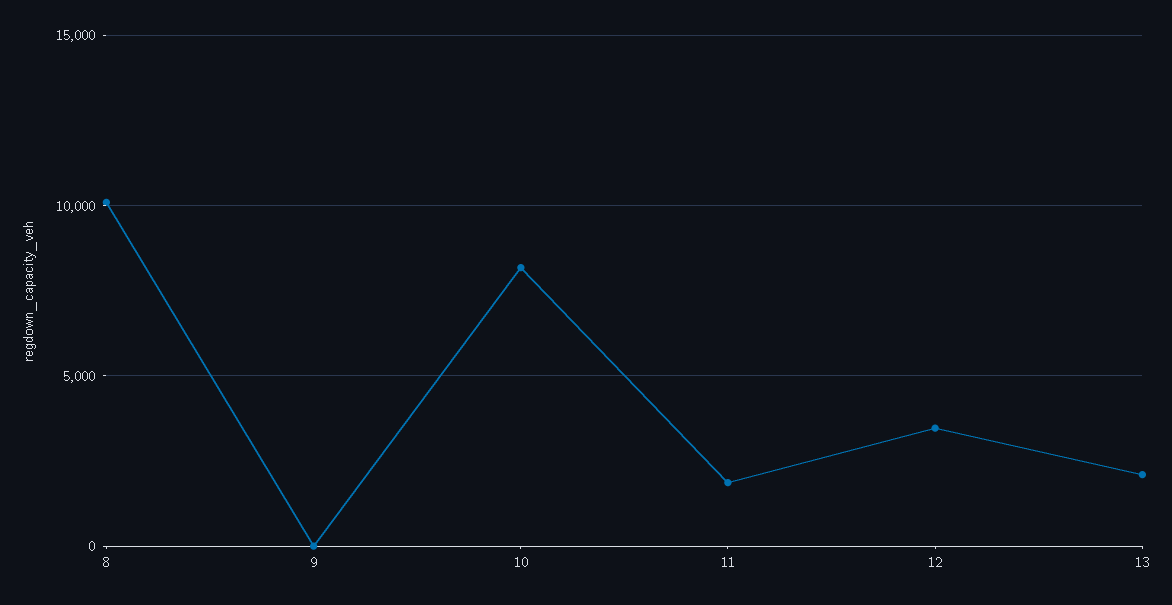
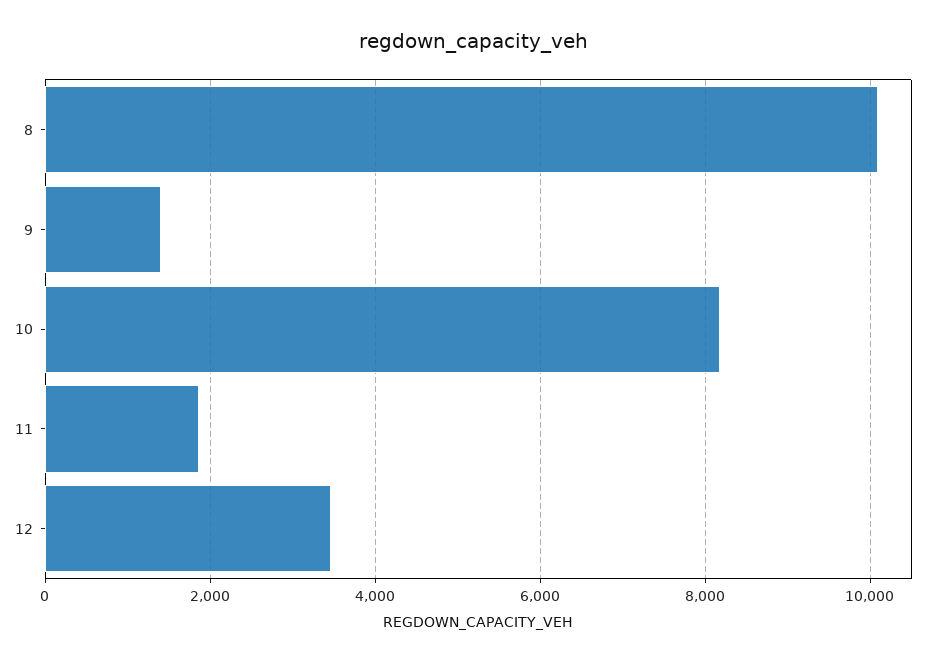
  {
    "8": 10000,
-   "9": 0,
+   "9": 1400,
    "10": 8200,
    "11": 1800,
-   "12": 3400,
+   "12": 3400
-   "13": 2000
  }

